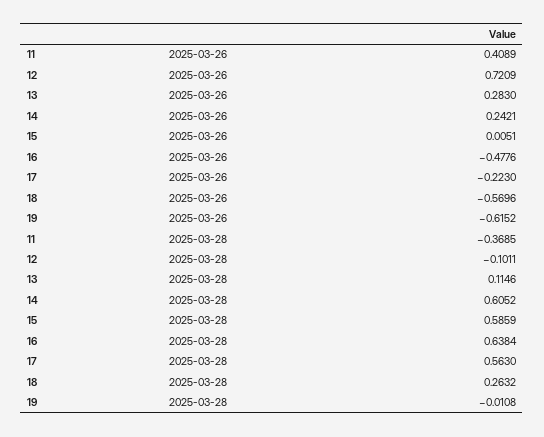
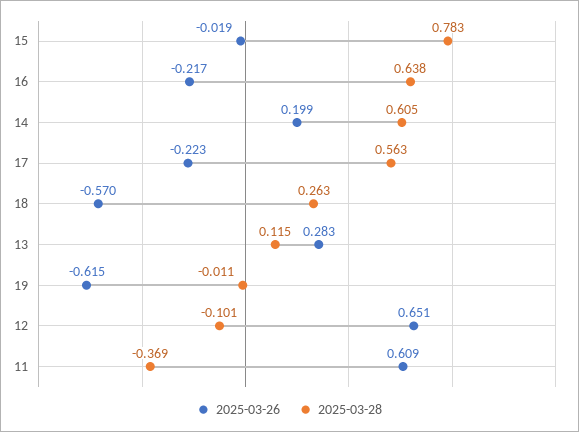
  {
    "2025-03-26": {
-     "11": 0.4089,
+     "11": 0.609,
-     "12": 0.7209,
+     "12": 0.651,
      "13": 0.283,
-     "14": 0.2421,
+     "14": 0.199,
-     "15": 0.0051,
+     "15": -0.019,
-     "16": -0.4776,
+     "16": -0.217,
      "17": -0.223,
      "18": -0.5696,
      "19": -0.6152
    },
    "2025-03-28": {
      "11": -0.3685,
      "12": -0.1011,
      "13": 0.1146,
      "14": 0.6052,
-     "15": 0.5859,
+     "15": 0.783,
      "16": 0.6384,
      "17": 0.563,
      "18": 0.2632,
      "19": -0.0108
    }
  }

